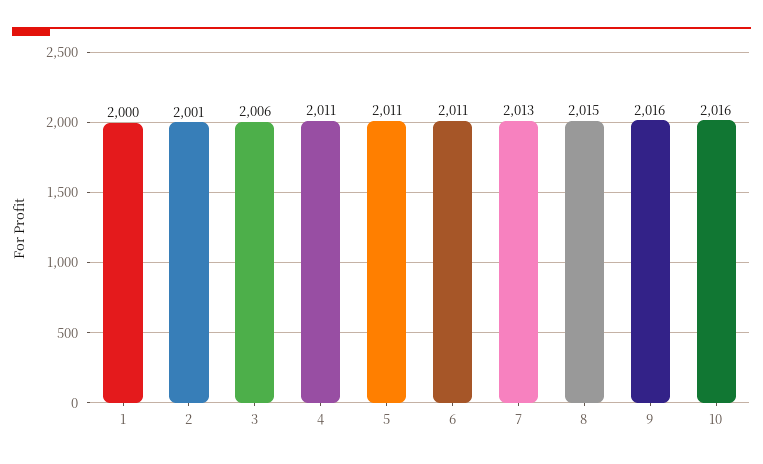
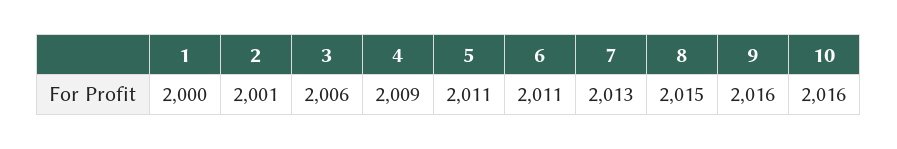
  {
    "1": 2000,
    "2": 2001,
    "3": 2006,
-   "4": 2011,
+   "4": 2009,
    "5": 2011,
    "6": 2011,
    "7": 2013,
    "8": 2015,
    "9": 2016,
    "10": 2016
  }

